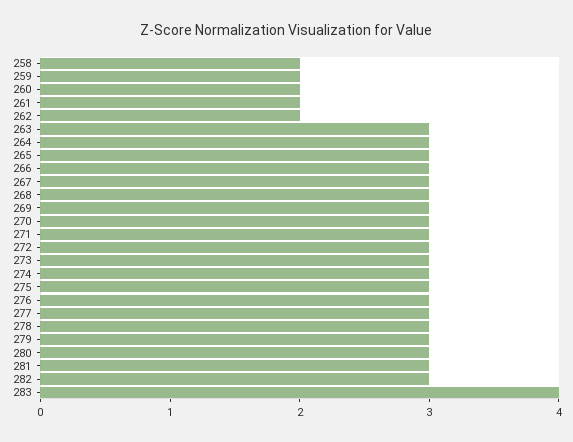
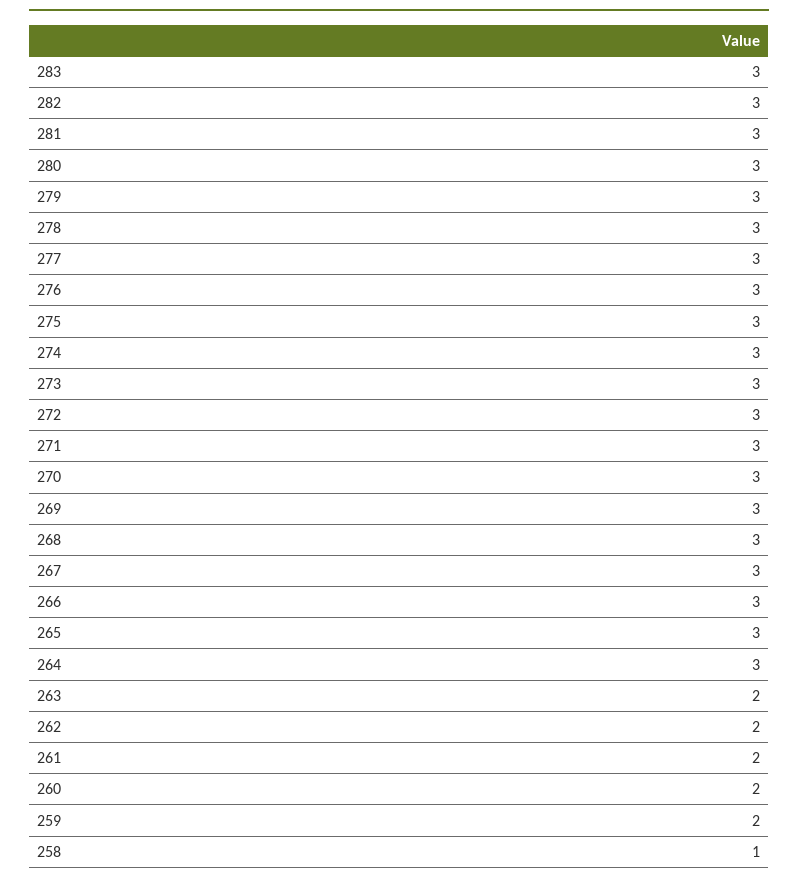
  {
-   "258": 2,
+   "258": 1,
    "259": 2,
    "260": 2,
    "261": 2,
    "262": 2,
-   "263": 3,
+   "263": 2,
    "264": 3,
    "265": 3,
    "266": 3,
    "267": 3,
    "268": 3,
    "269": 3,
    "270": 3,
    "271": 3,
    "272": 3,
    "273": 3,
    "274": 3,
    "275": 3,
    "276": 3,
    "277": 3,
    "278": 3,
    "279": 3,
    "280": 3,
    "281": 3,
    "282": 3,
-   "283": 4
+   "283": 3
  }

